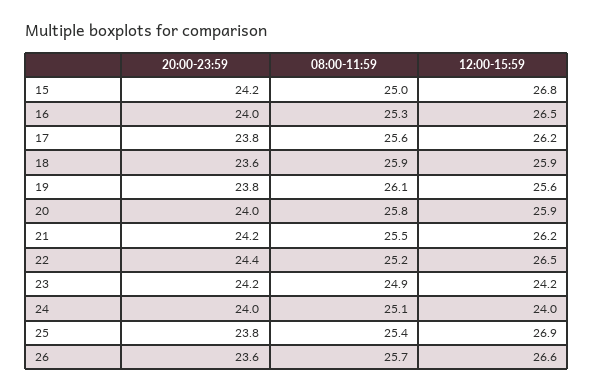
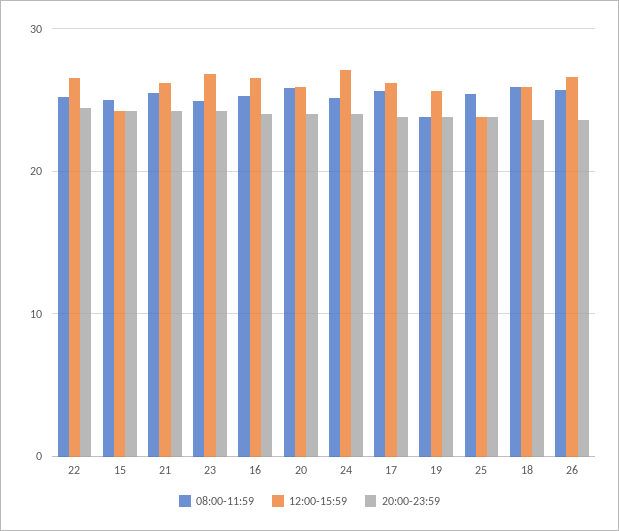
  {
    "20:00-23:59": {
      "15": 24.2,
      "16": 24,
      "17": 23.8,
      "18": 23.6,
      "19": 23.8,
      "20": 24,
      "21": 24.2,
      "22": 24.4,
      "23": 24.2,
      "24": 24,
      "25": 23.8,
      "26": 23.6
    },
    "08:00-11:59": {
      "15": 25,
      "16": 25.3,
      "17": 25.6,
      "18": 25.9,
-     "19": 26.1,
+     "19": 24,
      "20": 25.8,
      "21": 25.5,
      "22": 25.2,
      "23": 24.9,
      "24": 25.1,
      "25": 25.4,
      "26": 25.7
    },
    "12:00-15:59": {
-     "15": 26.8,
+     "15": 24,
      "16": 26.5,
      "17": 26.2,
      "18": 25.9,
      "19": 25.6,
      "20": 25.9,
      "21": 26.2,
      "22": 26.5,
-     "23": 24.2,
+     "23": 27,
-     "24": 24,
+     "24": 27,
-     "25": 26.9,
+     "25": 24,
      "26": 26.6
    }
  }

